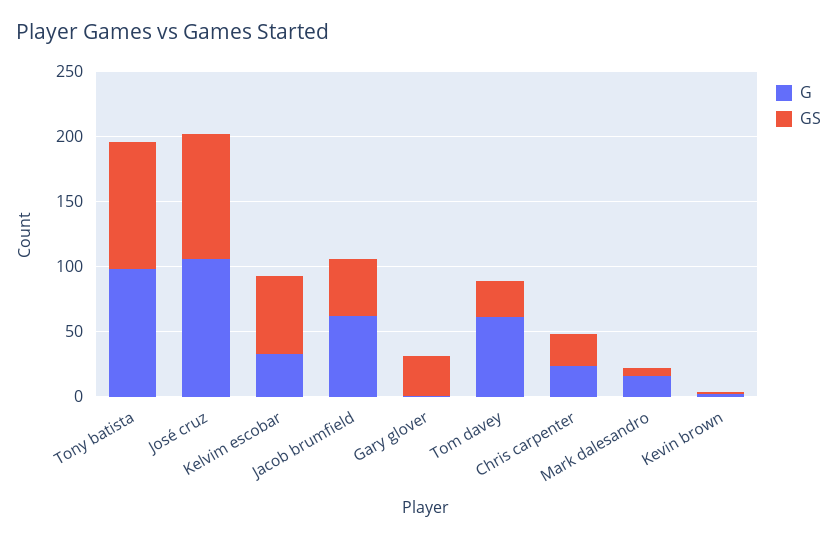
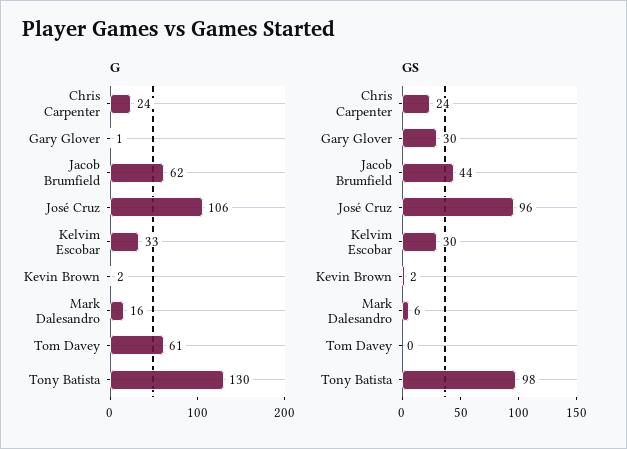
  {
    "G": {
-     "Tony batista": 100,
+     "Tony batista": 130,
      "José cruz": 106,
      "Kelvim escobar": 33,
      "Jacob brumfield": 62,
      "Gary glover": 1,
      "Tom davey": 61,
      "Chris carpenter": 24,
      "Mark dalesandro": 16,
      "Kevin brown": 2
    },
    "GS": {
      "Tony batista": 98,
      "José cruz": 96,
-     "Kelvim escobar": 60,
+     "Kelvim escobar": 30,
      "Jacob brumfield": 44,
      "Gary glover": 30,
-     "Tom davey": 30,
+     "Tom davey": 0,
      "Chris carpenter": 24,
      "Mark dalesandro": 6,
      "Kevin brown": 2
    }
  }

